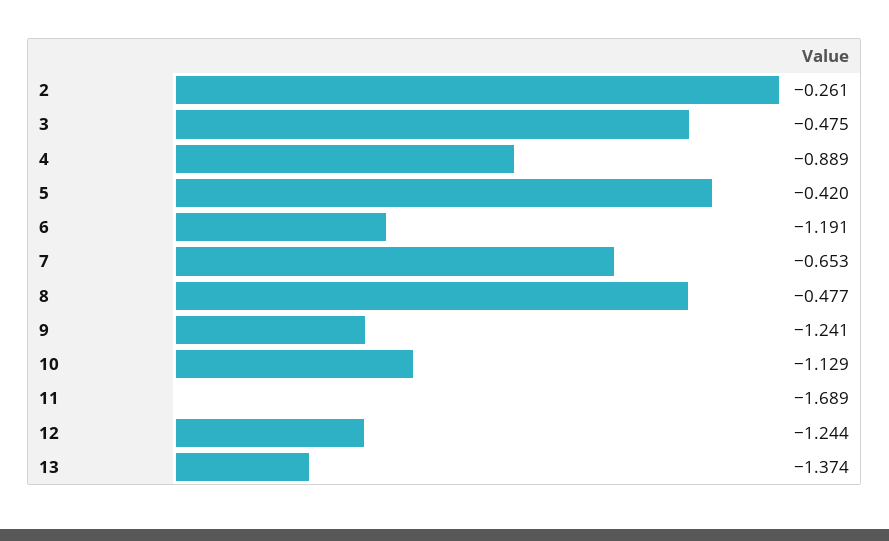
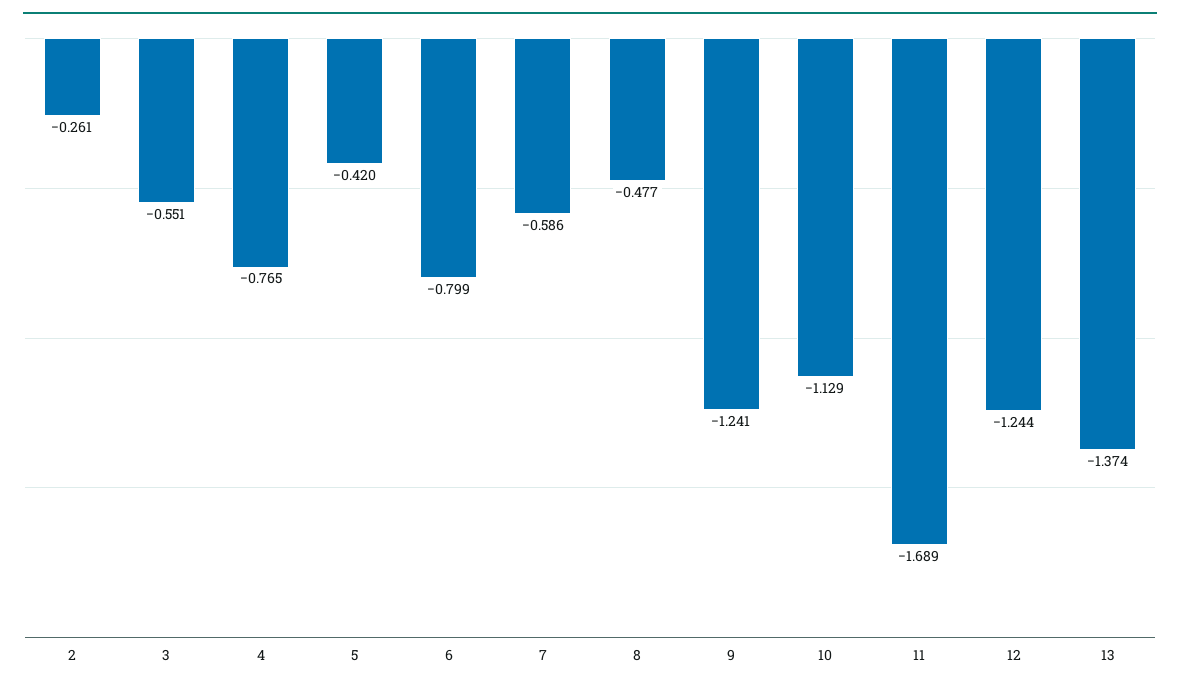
  {
    "2": -0.261,
-   "3": -0.475,
+   "3": -0.551,
-   "4": -0.889,
+   "4": -0.765,
    "5": -0.42,
-   "6": -1.191,
+   "6": -0.799,
-   "7": -0.653,
+   "7": -0.586,
    "8": -0.477,
    "9": -1.241,
    "10": -1.129,
    "11": -1.689,
    "12": -1.244,
    "13": -1.374
  }

